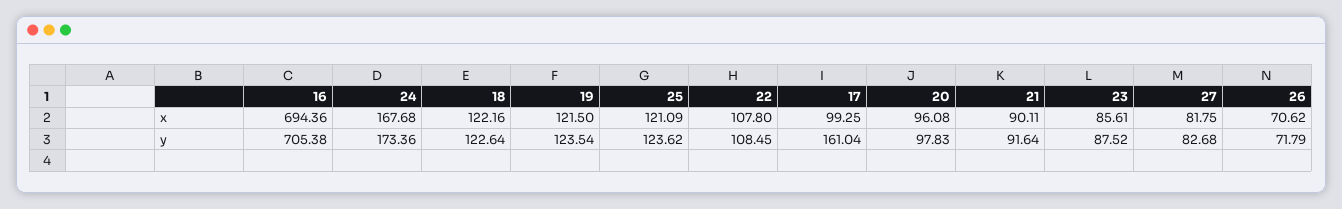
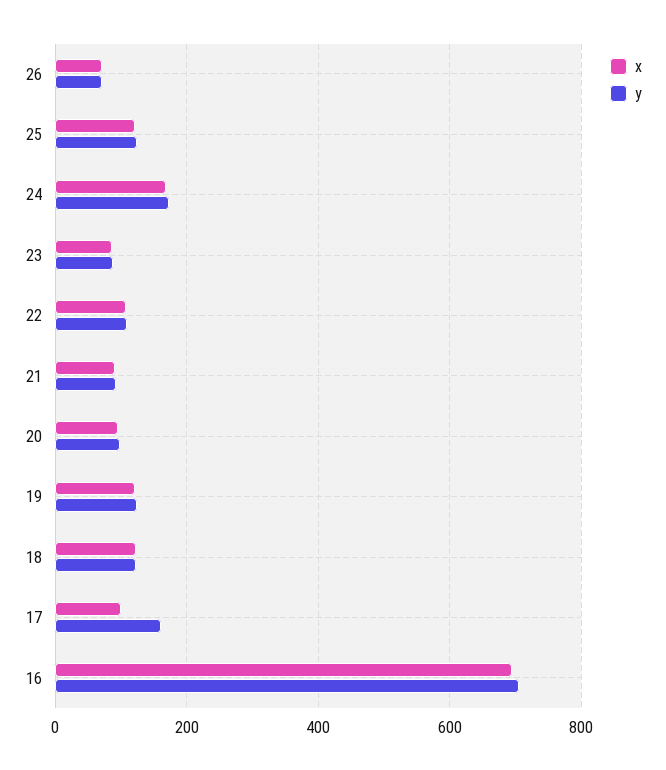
  {
    "x": {
      "16": 694.36,
      "24": 167.68,
      "18": 122.16,
      "19": 121.5,
      "25": 121.09,
      "22": 107.8,
      "17": 99.25,
      "20": 96.08,
      "21": 90.11,
      "23": 85.61,
-     "27": 81.75,
      "26": 70.62
    },
    "y": {
      "16": 705.38,
      "24": 173.36,
      "18": 122.64,
      "19": 123.54,
      "25": 123.62,
      "22": 108.45,
      "17": 161.04,
      "20": 97.83,
      "21": 91.64,
      "23": 87.52,
-     "27": 82.68,
      "26": 71.79
    }
  }

